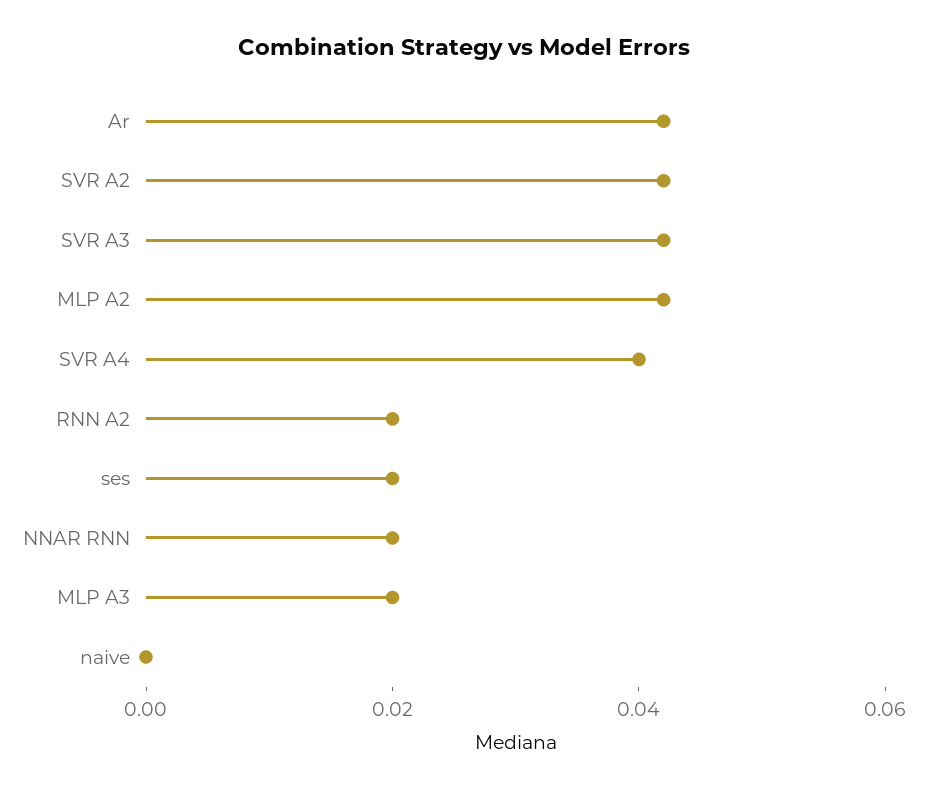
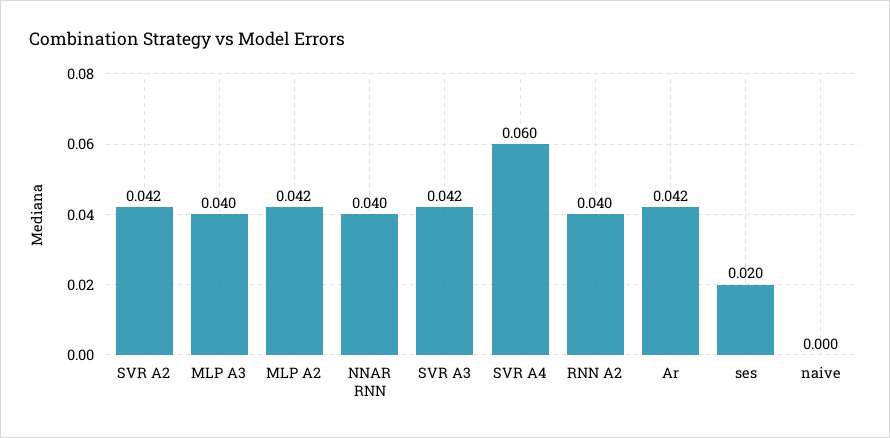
  {
    "Ar": 0.042,
    "SVR A2": 0.042,
    "SVR A3": 0.042,
    "MLP A2": 0.042,
-   "SVR A4": 0.04,
+   "SVR A4": 0.06,
-   "RNN A2": 0.02,
+   "RNN A2": 0.04,
    "ses": 0.02,
-   "NNAR RNN": 0.02,
+   "NNAR RNN": 0.04,
-   "MLP A3": 0.02,
+   "MLP A3": 0.04,
    "naive": 0
  }

